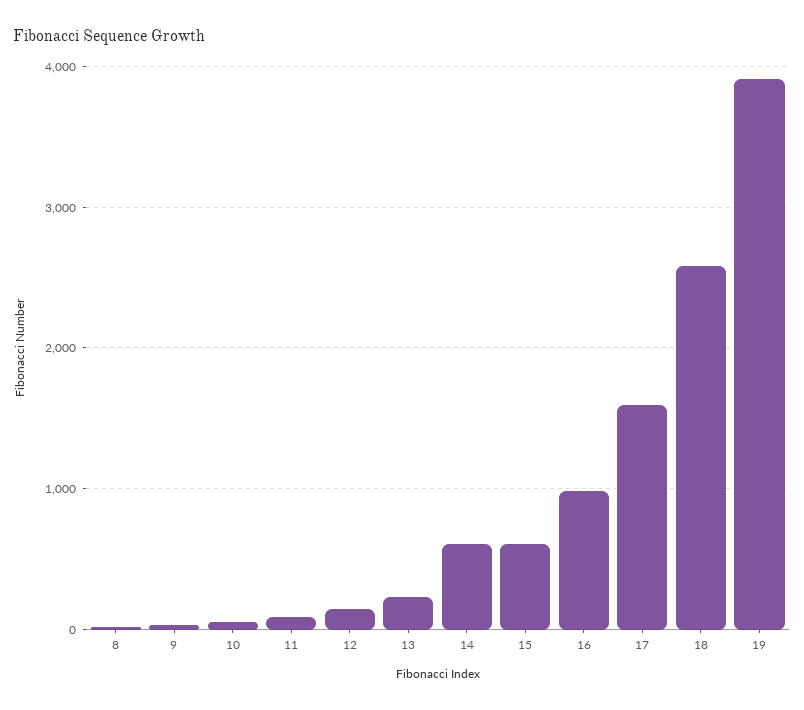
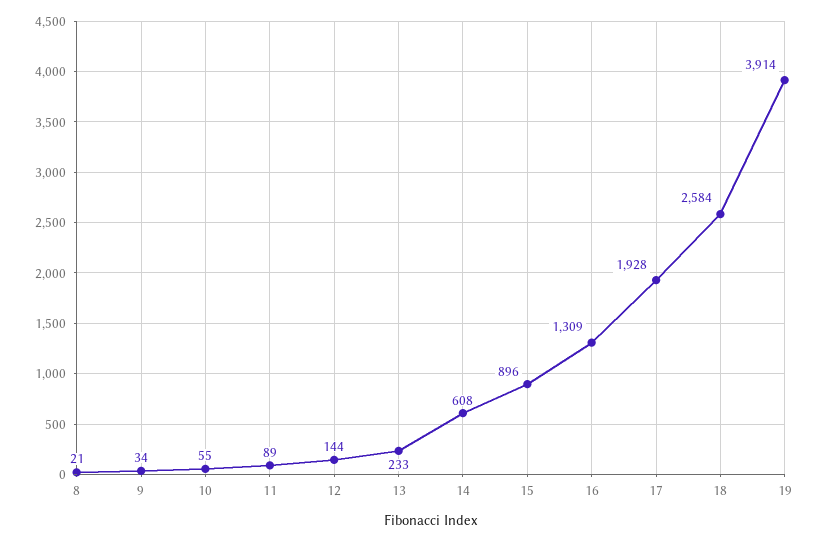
  {
    "8": 21,
    "9": 34,
    "10": 55,
    "11": 89,
    "12": 144,
    "13": 233,
    "14": 608,
-   "15": 600,
+   "15": 896,
-   "16": 1000,
+   "16": 1309,
-   "17": 1600,
+   "17": 1928,
    "18": 2584,
    "19": 3914
  }

